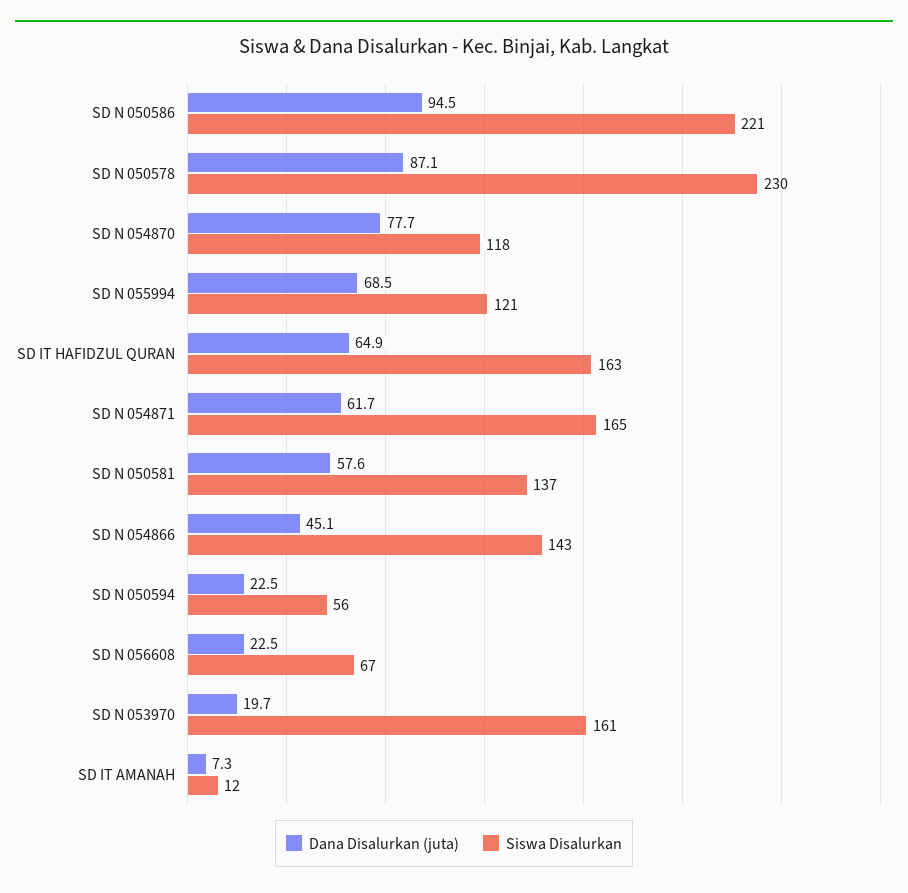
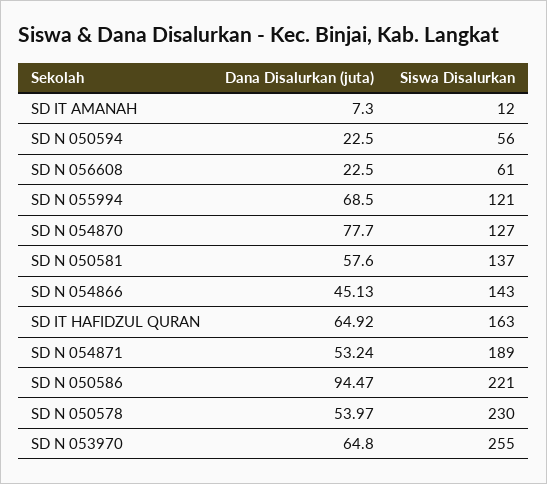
  {
    "Dana Disalurkan (juta)": {
      "SD N 050586": 94.47,
-     "SD N 050578": 87.1,
+     "SD N 050578": 53.97,
      "SD N 054870": 77.7,
      "SD N 055994": 68.5,
      "SD IT HAFIDZUL QURAN": 64.92,
-     "SD N 054871": 61.7,
+     "SD N 054871": 53.24,
      "SD N 050581": 57.6,
      "SD N 054866": 45.13,
      "SD N 050594": 22.5,
      "SD N 056608": 22.5,
-     "SD N 053970": 19.7,
+     "SD N 053970": 64.8,
      "SD IT AMANAH": 7.3
    },
    "Siswa Disalurkan": {
      "SD N 050586": 221,
      "SD N 050578": 230,
-     "SD N 054870": 118,
+     "SD N 054870": 127,
      "SD N 055994": 121,
      "SD IT HAFIDZUL QURAN": 163,
-     "SD N 054871": 165,
+     "SD N 054871": 189,
      "SD N 050581": 137,
      "SD N 054866": 143,
      "SD N 050594": 56,
-     "SD N 056608": 67,
+     "SD N 056608": 61,
-     "SD N 053970": 161,
+     "SD N 053970": 255,
      "SD IT AMANAH": 12
    }
  }

